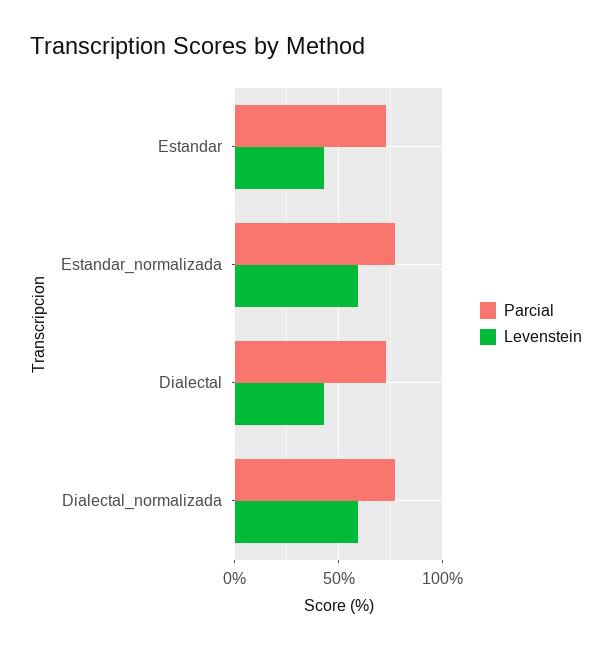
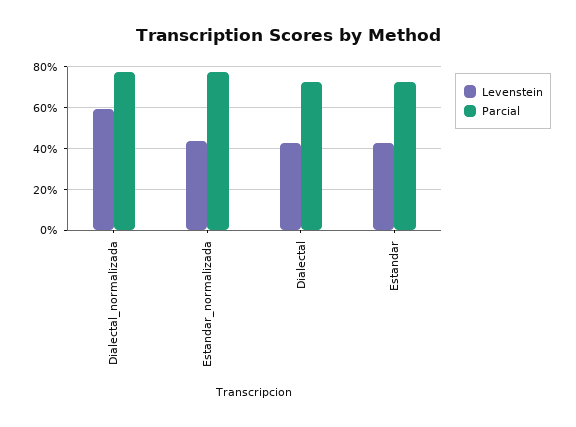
  {
    "Parcial": {
      "Estandar": 75,
      "Estandar_normalizada": 75,
      "Dialectal": 75,
      "Dialectal_normalizada": 75
    },
    "Levenstein": {
      "Estandar": 45,
-     "Estandar_normalizada": 60,
+     "Estandar_normalizada": 45,
      "Dialectal": 45,
      "Dialectal_normalizada": 60
    }
  }

